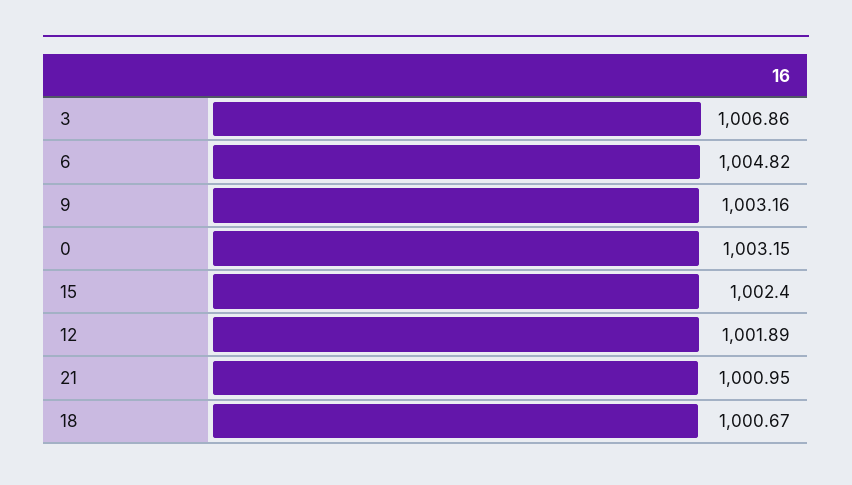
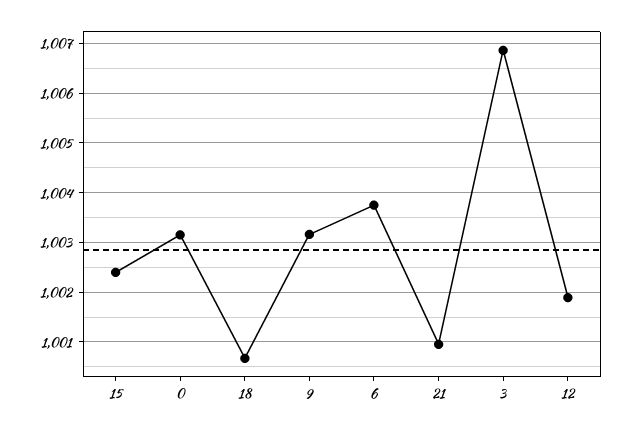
  {
    "3": 1006.86,
-   "6": 1004.82,
+   "6": 1003.8,
    "9": 1003.16,
    "0": 1003.15,
    "15": 1002.4,
    "12": 1001.89,
    "21": 1000.95,
    "18": 1000.67
  }

